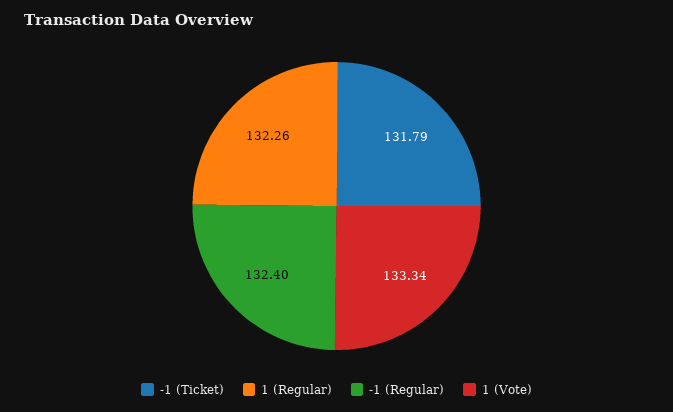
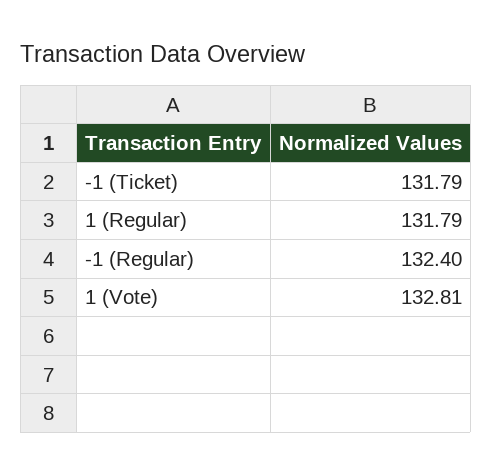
  {
    "-1 (Ticket)": 131.79,
-   "1 (Regular)": 132.26,
+   "1 (Regular)": 131.79,
    "-1 (Regular)": 132.4,
-   "1 (Vote)": 133.34
+   "1 (Vote)": 132.81
  }

